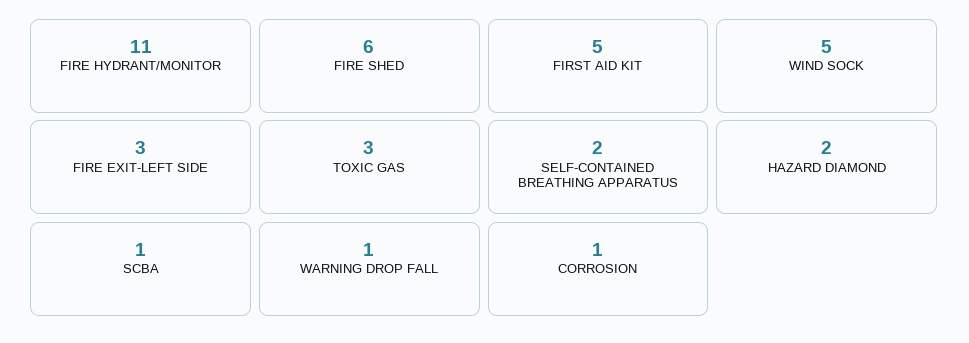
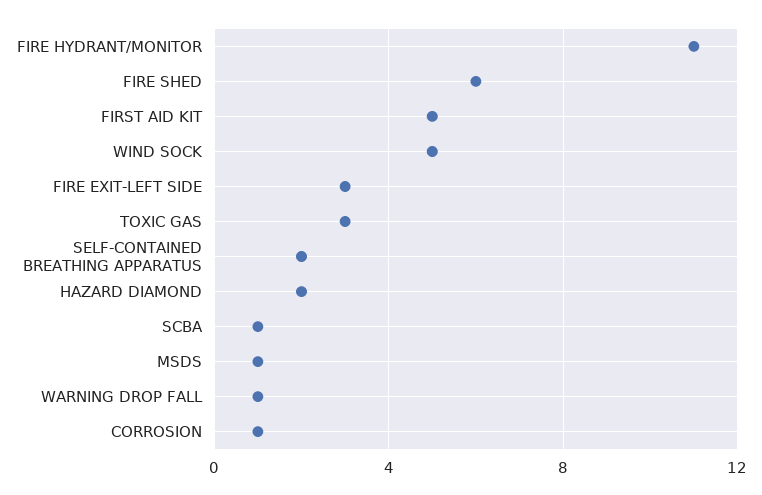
  {
    "FIRE HYDRANT/MONITOR": 11,
    "FIRE SHED": 6,
    "FIRST AID KIT": 5,
    "WIND SOCK": 5,
    "FIRE EXIT-LEFT SIDE": 3,
    "TOXIC GAS": 3,
    "SELF-CONTAINED BREATHING APPARATUS": 2,
    "HAZARD DIAMOND": 2,
    "SCBA": 1,
    "WARNING DROP FALL": 1,
-   "CORROSION": 1
+   "CORROSION": 1,
+   "MSDS": 1
  }

